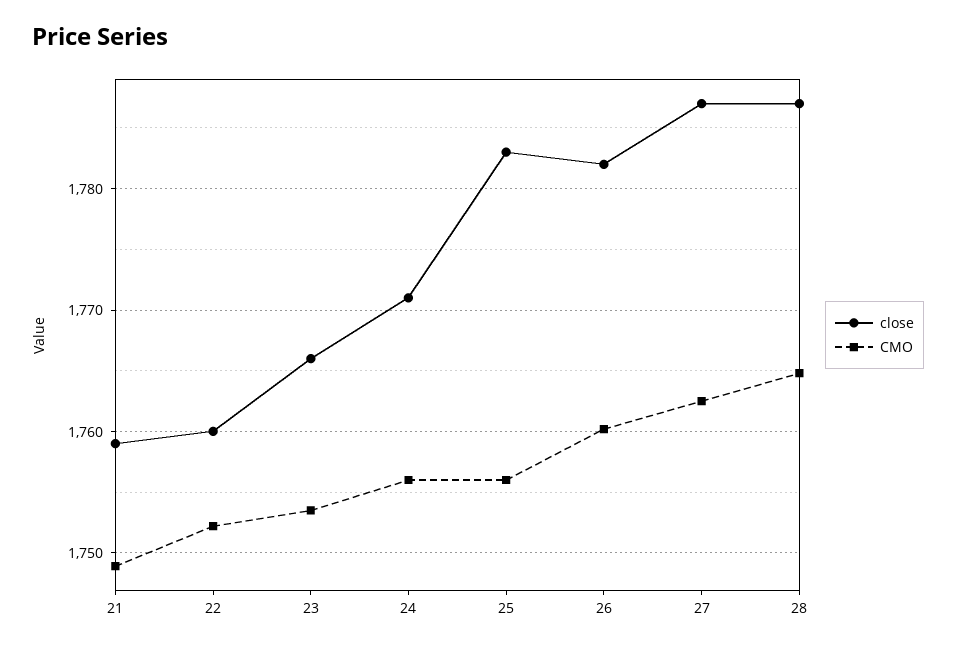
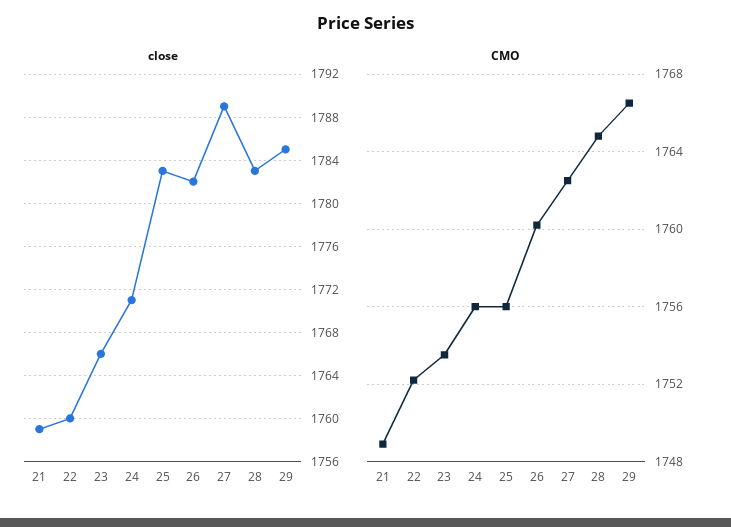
  {
    "close": {
      "21": 1759,
      "22": 1760,
      "23": 1766,
      "24": 1771,
      "25": 1783,
      "26": 1782,
-     "27": 1787,
+     "27": 1789,
-     "28": 1787
+     "28": 1783,
+     "29": 1785
    },
    "CMO": {
      "21": 1749,
      "22": 1752,
      "23": 1753.5,
      "24": 1756,
      "25": 1756,
      "26": 1760,
      "27": 1762.5,
-     "28": 1765
+     "28": 1765,
+     "29": 1766.5
    }
  }

